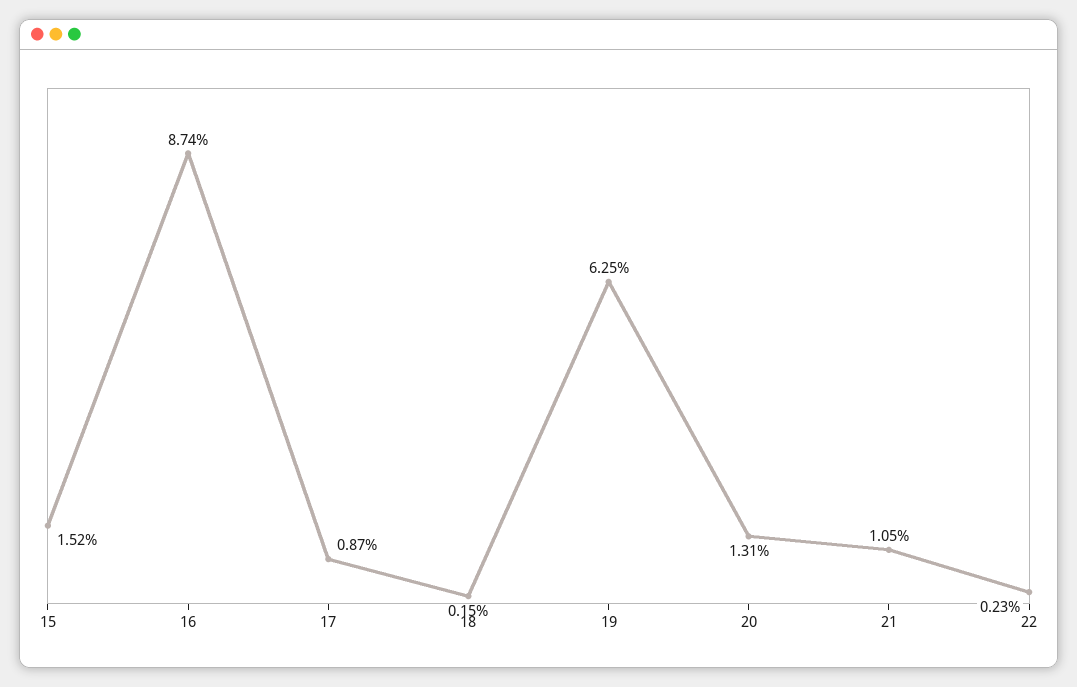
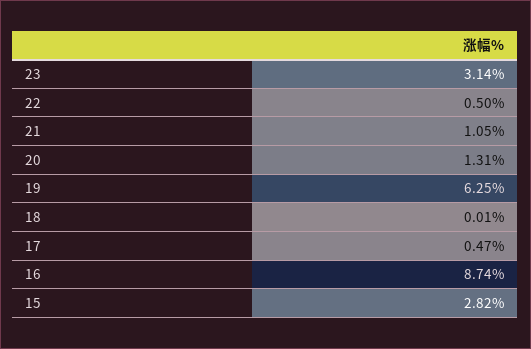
  {
-   "15": 1.52,
+   "15": 2.82,
    "16": 8.74,
-   "17": 0.87,
+   "17": 0.47,
-   "18": 0.15,
+   "18": 0.01,
    "19": 6.25,
    "20": 1.31,
    "21": 1.05,
-   "22": 0.23
+   "22": 0.5,
+   "23": 3.14
  }

